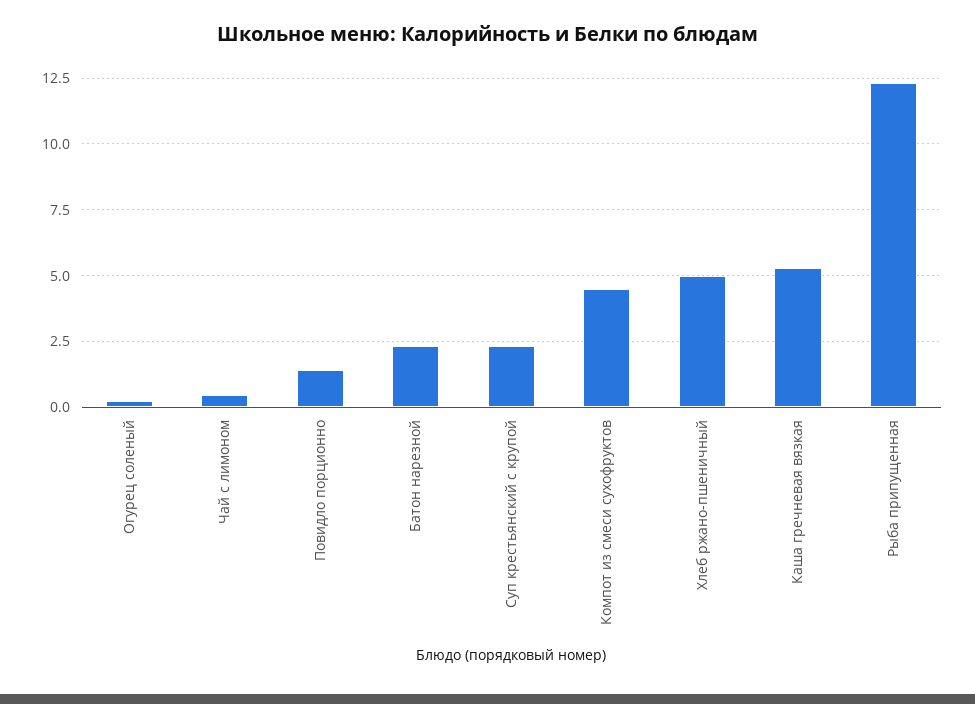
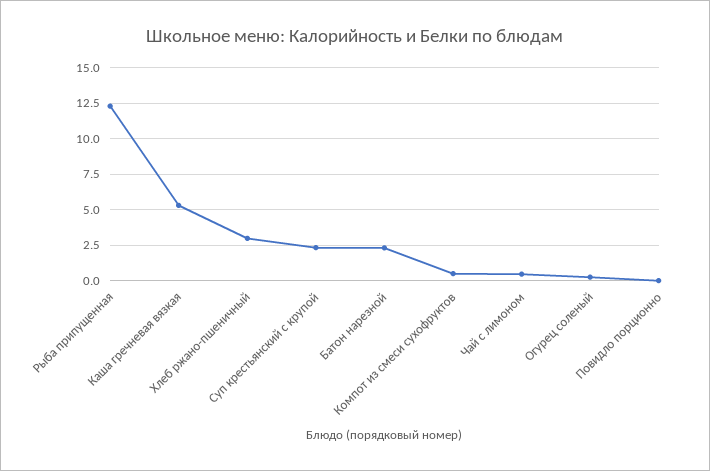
  {
    "Огурец соленый": 0.25,
    "Чай с лимоном": 0.5,
-   "Повидло порционно": 1.5,
+   "Повидло порционно": 0,
    "Батон нарезной": 2.25,
    "Суп крестьянский с крупой": 2.25,
-   "Компот из смеси сухофруктов": 4.5,
+   "Компот из смеси сухофруктов": 0.5,
-   "Хлеб ржано-пшеничный": 5,
+   "Хлеб ржано-пшеничный": 3,
    "Каша гречневая вязкая": 5.25,
    "Рыба припущенная": 12.25
  }

